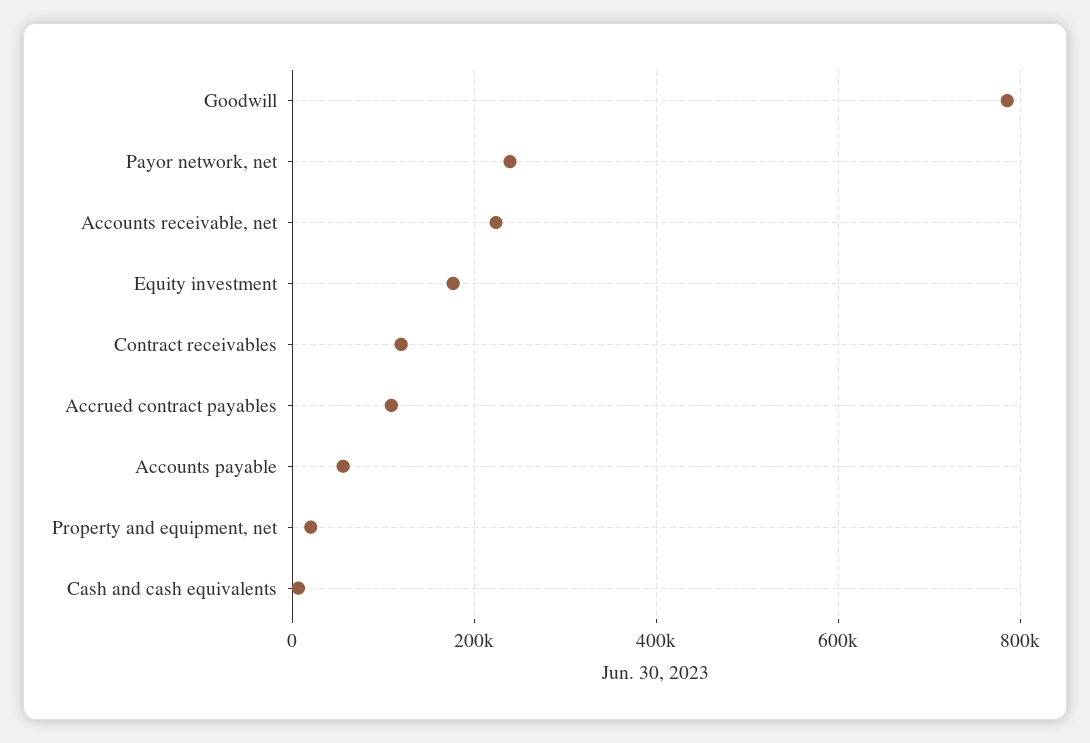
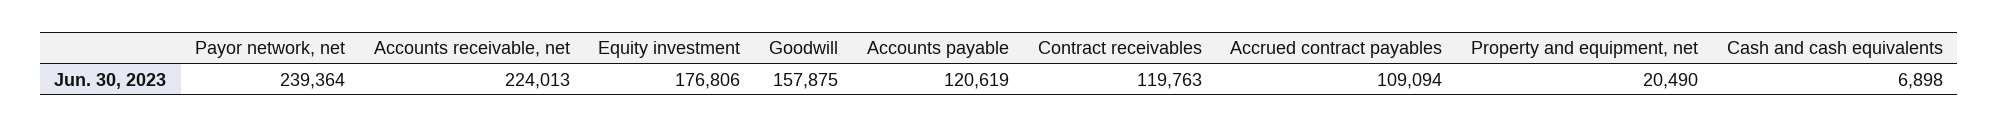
  {
-   "Goodwill": 780000,
+   "Goodwill": 157875,
    "Payor network, net": 239364,
    "Accounts receivable, net": 224013,
    "Equity investment": 176806,
    "Contract receivables": 119763,
    "Accrued contract payables": 109094,
-   "Accounts payable": 60000,
+   "Accounts payable": 120619,
    "Property and equipment, net": 20490,
    "Cash and cash equivalents": 6898
  }

